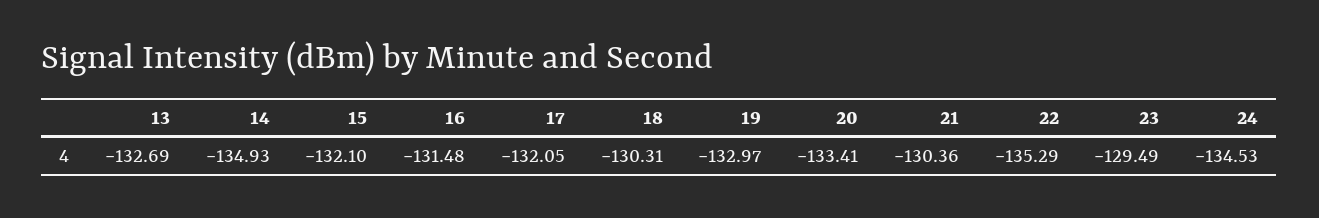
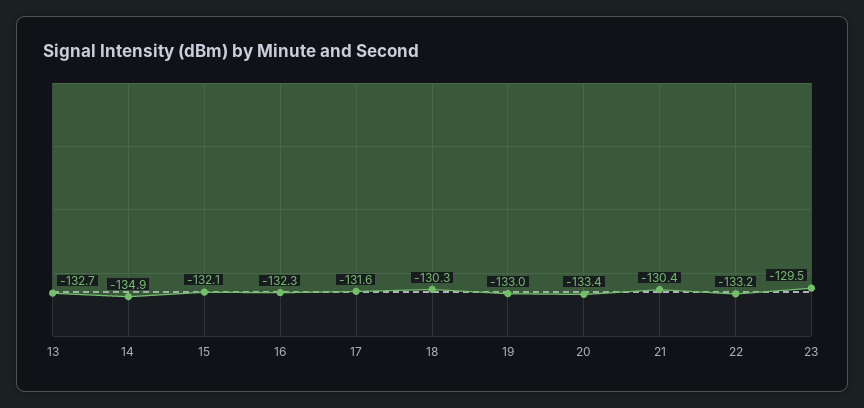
  {
    "13": -132.69,
    "14": -134.93,
    "15": -132.1,
-   "16": -131.48,
+   "16": -132.3,
-   "17": -132.05,
+   "17": -131.6,
    "18": -130.31,
    "19": -132.97,
    "20": -133.41,
    "21": -130.36,
-   "22": -135.29,
+   "22": -133.2,
-   "23": -129.49,
+   "23": -129.49
-   "24": -134.53
  }

